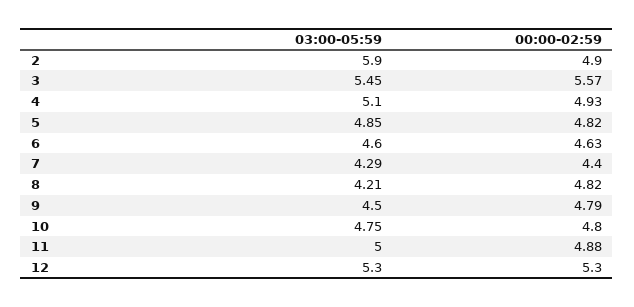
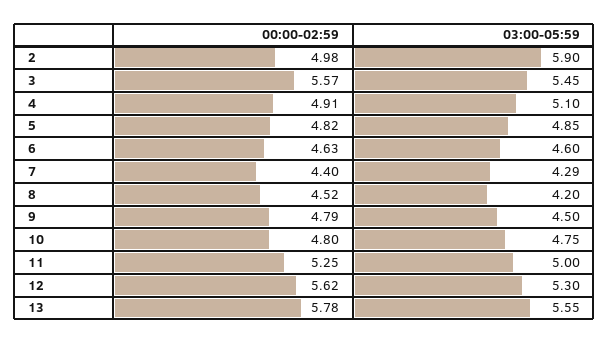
  {
    "03:00-05:59": {
      "2": 5.9,
      "3": 5.45,
      "4": 5.1,
      "5": 4.85,
      "6": 4.6,
      "7": 4.29,
-     "8": 4.21,
+     "8": 4.2,
      "9": 4.5,
      "10": 4.75,
      "11": 5,
-     "12": 5.3
+     "12": 5.3,
+     "13": 5.55
    },
    "00:00-02:59": {
-     "2": 4.9,
+     "2": 4.98,
      "3": 5.57,
-     "4": 4.93,
+     "4": 4.91,
      "5": 4.82,
      "6": 4.63,
      "7": 4.4,
-     "8": 4.82,
+     "8": 4.52,
      "9": 4.79,
      "10": 4.8,
-     "11": 4.88,
+     "11": 5.25,
-     "12": 5.3
+     "12": 5.62,
+     "13": 5.78
    }
  }

